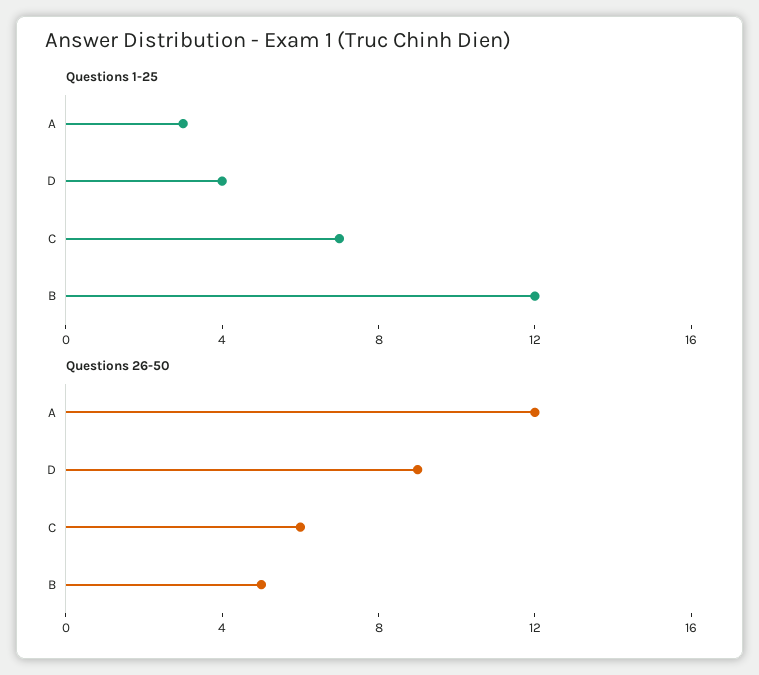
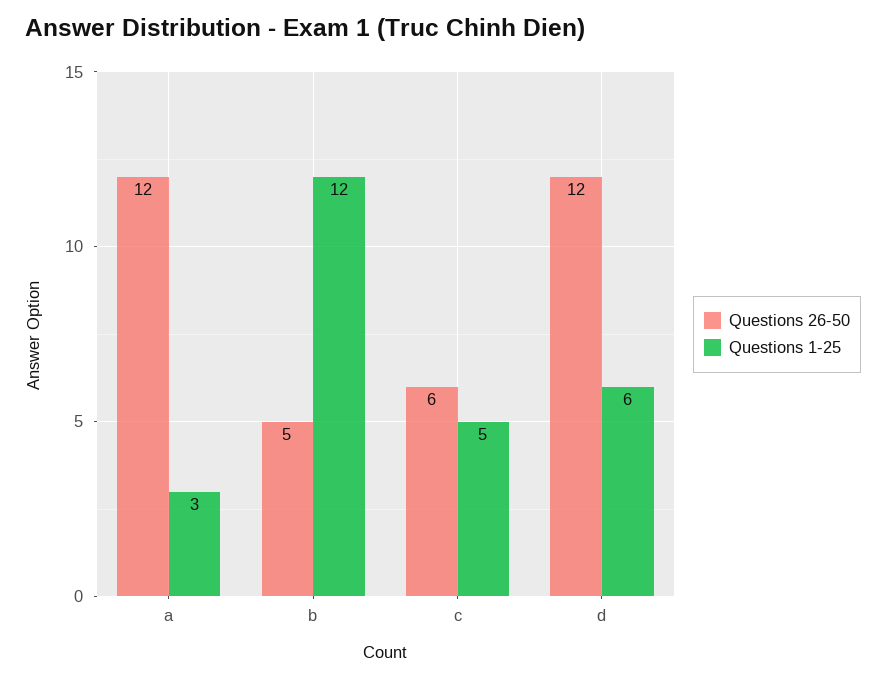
  {
    "Questions 1-25": {
      "A": 3,
-     "D": 4,
+     "D": 6,
-     "C": 7,
+     "C": 5,
      "B": 12
    },
    "Questions 26-50": {
      "A": 12,
-     "D": 9,
+     "D": 12,
      "C": 6,
      "B": 5
    }
  }

